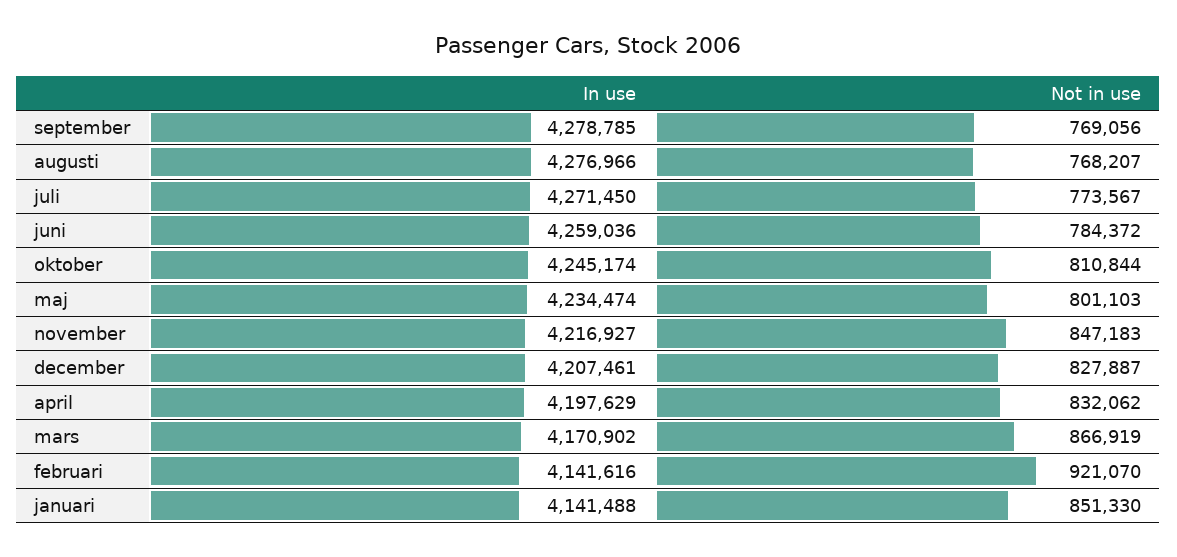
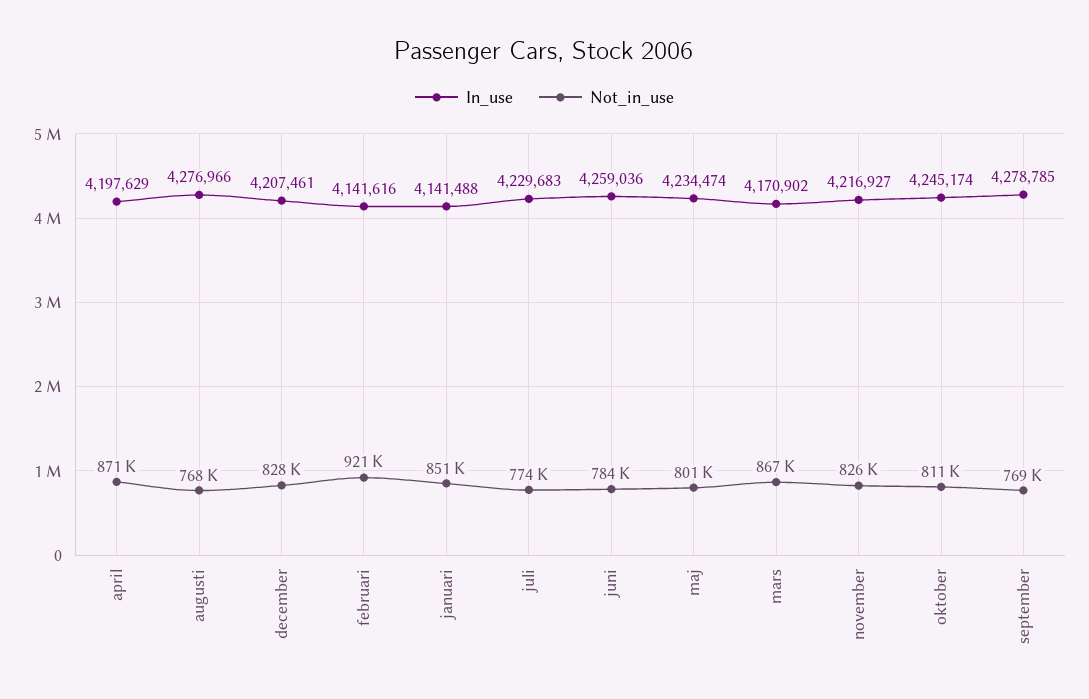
  {
    "In use": {
      "september": 4278785,
      "augusti": 4276966,
-     "juli": 4271450,
+     "juli": 4229683,
      "juni": 4259036,
      "oktober": 4245174,
      "maj": 4234474,
      "november": 4216927,
      "december": 4207461,
      "april": 4197629,
      "mars": 4170902,
      "februari": 4141616,
      "januari": 4141488
    },
    "Not in use": {
      "september": 769056,
      "augusti": 768207,
      "juli": 773567,
      "juni": 784372,
      "oktober": 810844,
      "maj": 801103,
-     "november": 847183,
+     "november": 826000,
      "december": 827887,
-     "april": 832062,
+     "april": 871000,
      "mars": 866919,
      "februari": 921070,
      "januari": 851330
    }
  }

